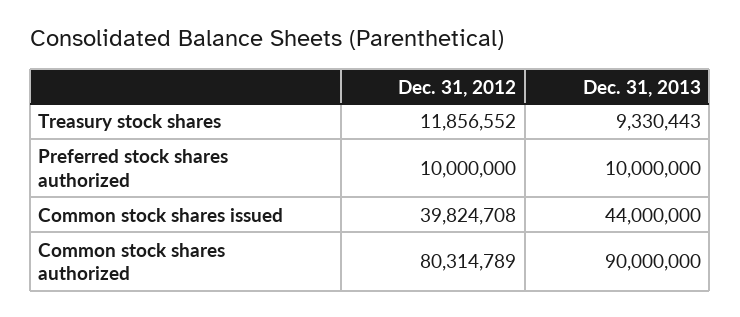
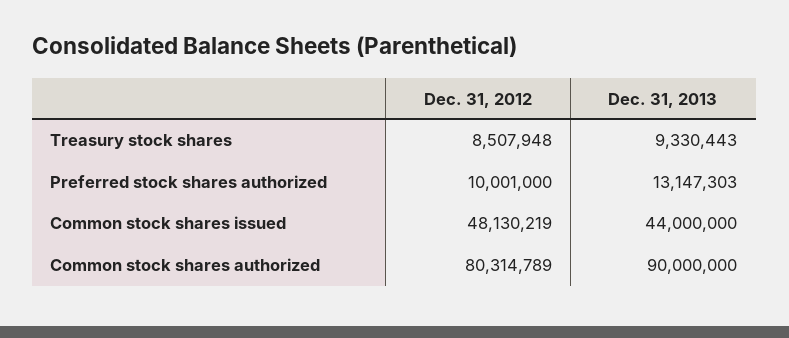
  {
    "Dec. 31, 2012": {
-     "Treasury stock shares": 11856552,
+     "Treasury stock shares": 8507948,
-     "Preferred stock shares authorized": 10000000,
+     "Preferred stock shares authorized": 10001000,
-     "Common stock shares issued": 39824708,
+     "Common stock shares issued": 48130219,
      "Common stock shares authorized": 80314789
    },
    "Dec. 31, 2013": {
      "Treasury stock shares": 9330443,
-     "Preferred stock shares authorized": 10000000,
+     "Preferred stock shares authorized": 13147303,
      "Common stock shares issued": 44000000,
      "Common stock shares authorized": 90000000
    }
  }

